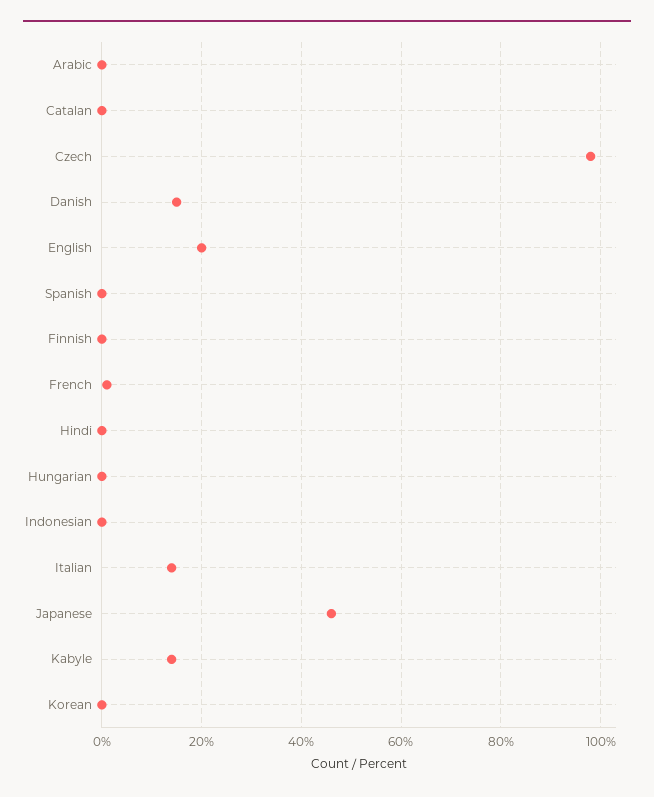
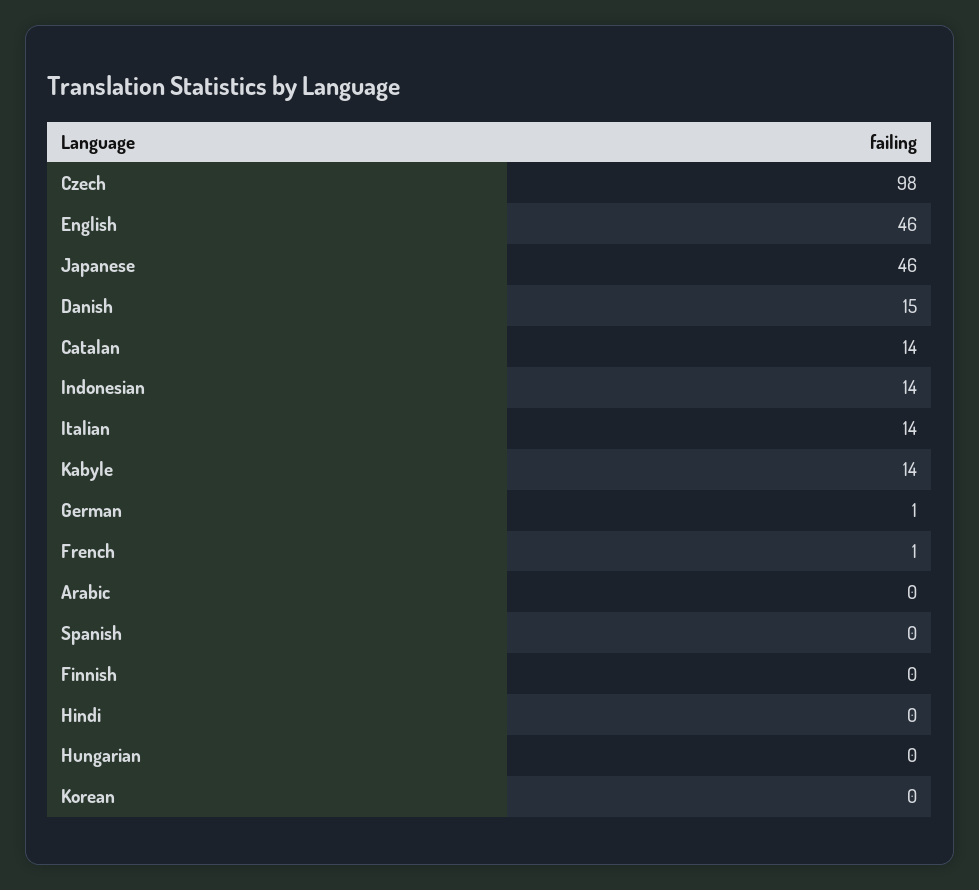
  {
    "Arabic": 0,
-   "Catalan": 0,
+   "Catalan": 14,
    "Czech": 98,
    "Danish": 15,
-   "English": 20,
+   "English": 46,
    "Spanish": 0,
    "Finnish": 0,
    "French": 1,
    "Hindi": 0,
    "Hungarian": 0,
-   "Indonesian": 0,
+   "Indonesian": 14,
    "Italian": 14,
    "Japanese": 46,
    "Kabyle": 14,
-   "Korean": 0
+   "Korean": 0,
+   "German": 1
  }

